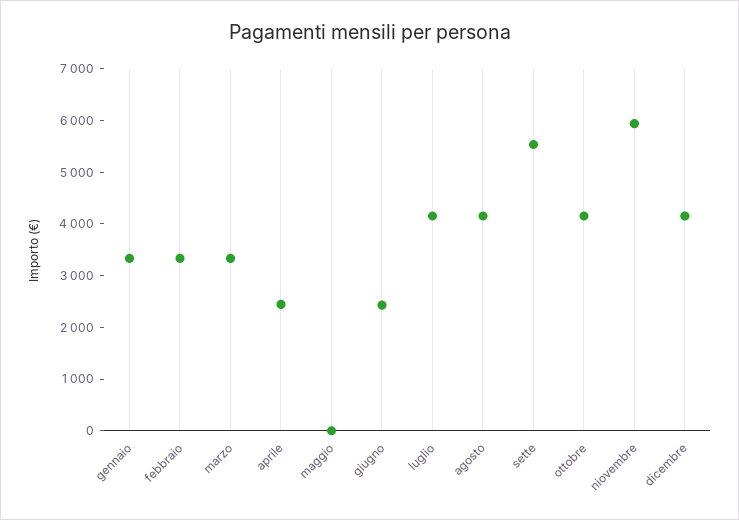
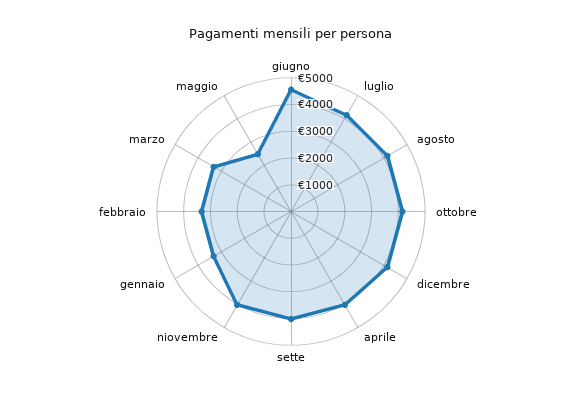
  {
    "gennaio": 3400,
    "febbraio": 3400,
    "marzo": 3400,
-   "aprile": 2400,
+   "aprile": 4000,
-   "maggio": 0,
+   "maggio": 2500,
-   "giugno": 2400,
+   "giugno": 4500,
    "luglio": 4200,
    "agosto": 4200,
-   "sette": 5600,
+   "sette": 4000,
    "ottobre": 4200,
-   "niovembre": 6000,
+   "niovembre": 4000,
    "dicembre": 4200
  }

